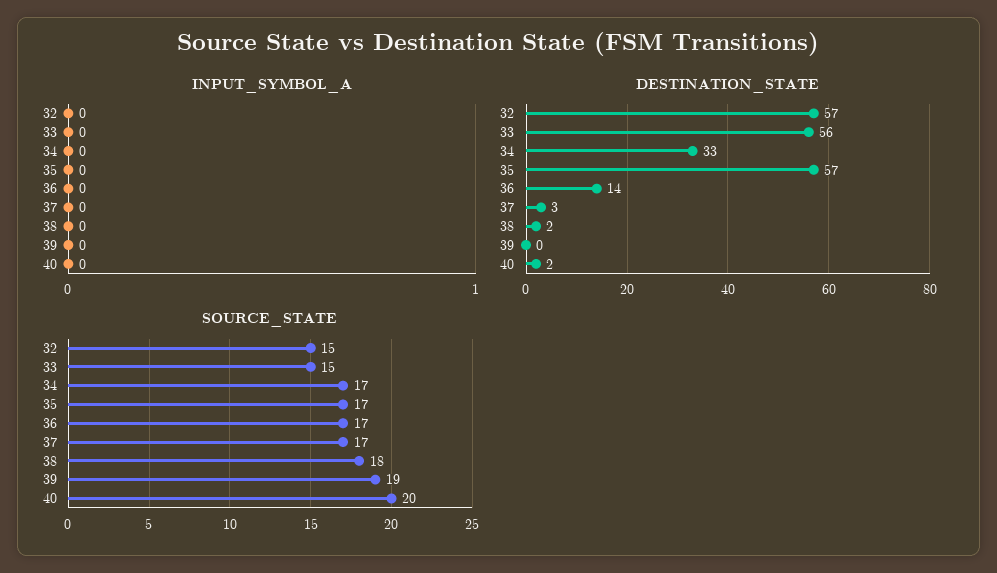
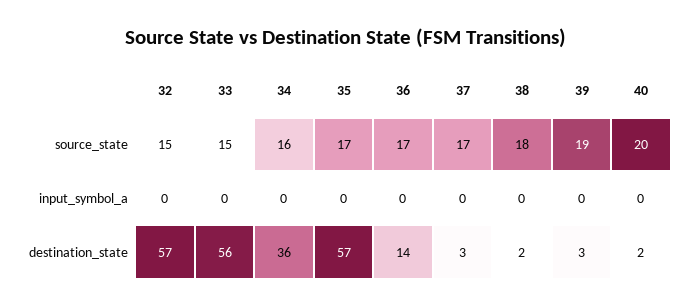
  {
    "INPUT_SYMBOL_A": {
      "32": 0,
      "33": 0,
      "34": 0,
      "35": 0,
      "36": 0,
      "37": 0,
      "38": 0,
      "39": 0,
      "40": 0
    },
    "DESTINATION_STATE": {
      "32": 57,
      "33": 56,
-     "34": 33,
+     "34": 36,
      "35": 57,
      "36": 14,
      "37": 3,
      "38": 2,
-     "39": 0,
+     "39": 3,
      "40": 2
    },
    "SOURCE_STATE": {
      "32": 15,
      "33": 15,
-     "34": 17,
+     "34": 16,
      "35": 17,
      "36": 17,
      "37": 17,
      "38": 18,
      "39": 19,
      "40": 20
    }
  }

